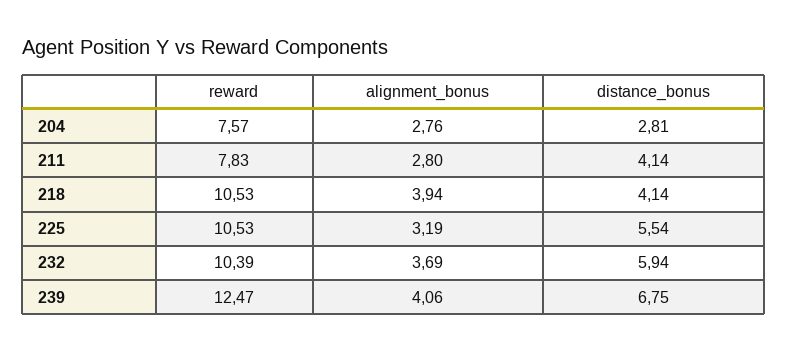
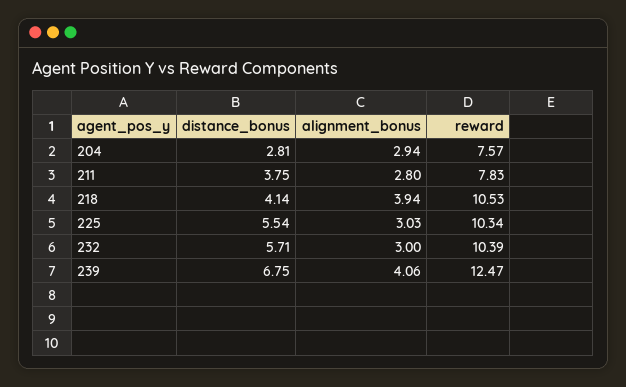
  {
    "reward": {
      "204": 7.57,
      "211": 7.83,
      "218": 10.53,
-     "225": 10.53,
+     "225": 10.34,
      "232": 10.39,
      "239": 12.47
    },
    "alignment_bonus": {
-     "204": 2.76,
+     "204": 2.94,
      "211": 2.8,
      "218": 3.94,
-     "225": 3.19,
+     "225": 3.03,
-     "232": 3.69,
+     "232": 3,
      "239": 4.06
    },
    "distance_bonus": {
      "204": 2.81,
-     "211": 4.14,
+     "211": 3.75,
      "218": 4.14,
      "225": 5.54,
-     "232": 5.94,
+     "232": 5.71,
      "239": 6.75
    }
  }

